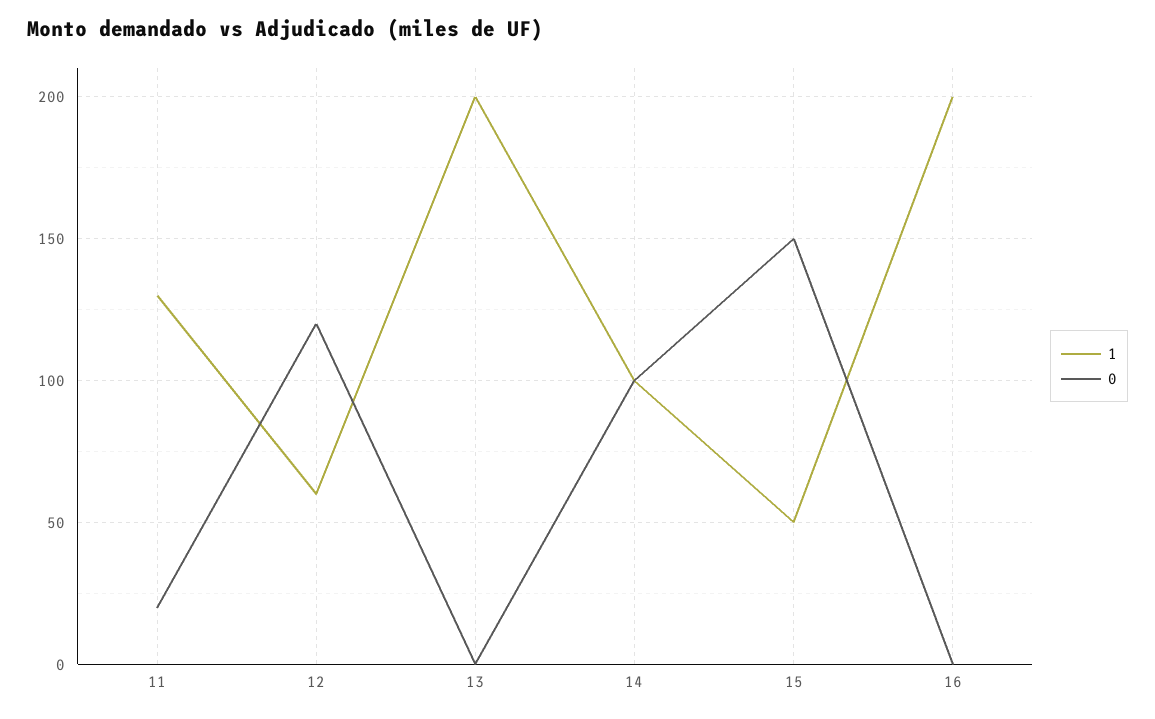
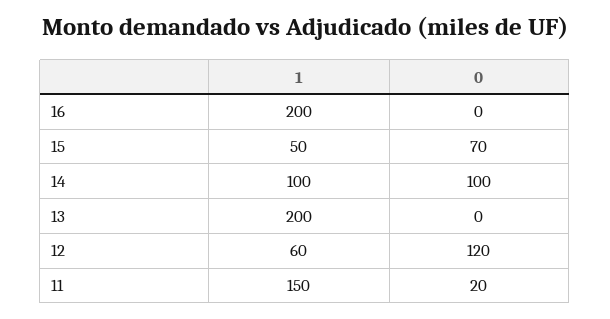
  {
    "1": {
-     "11": 130,
+     "11": 150,
      "12": 60,
      "13": 200,
      "14": 100,
      "15": 50,
      "16": 200
    },
    "0": {
      "11": 20,
      "12": 120,
      "13": 0,
      "14": 100,
-     "15": 150,
+     "15": 70,
      "16": 0
    }
  }

